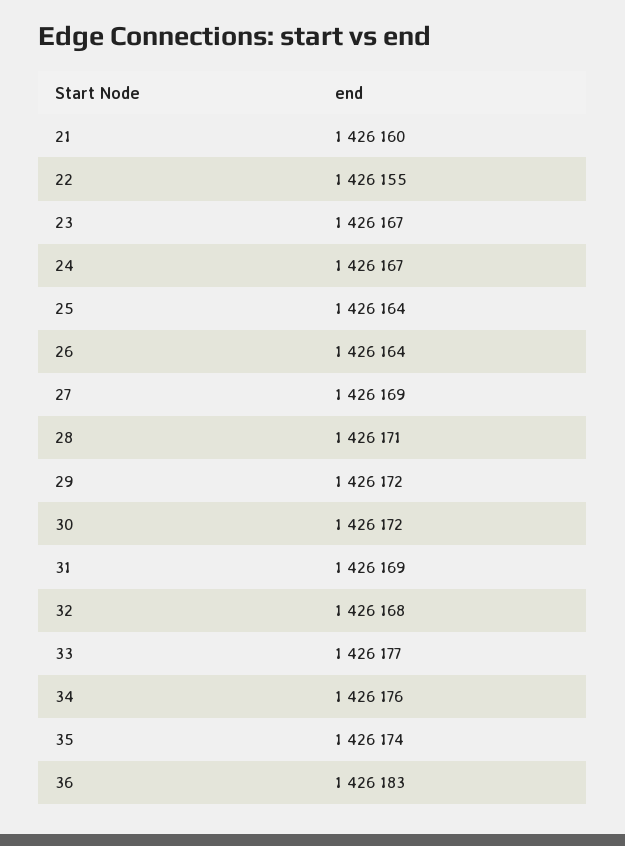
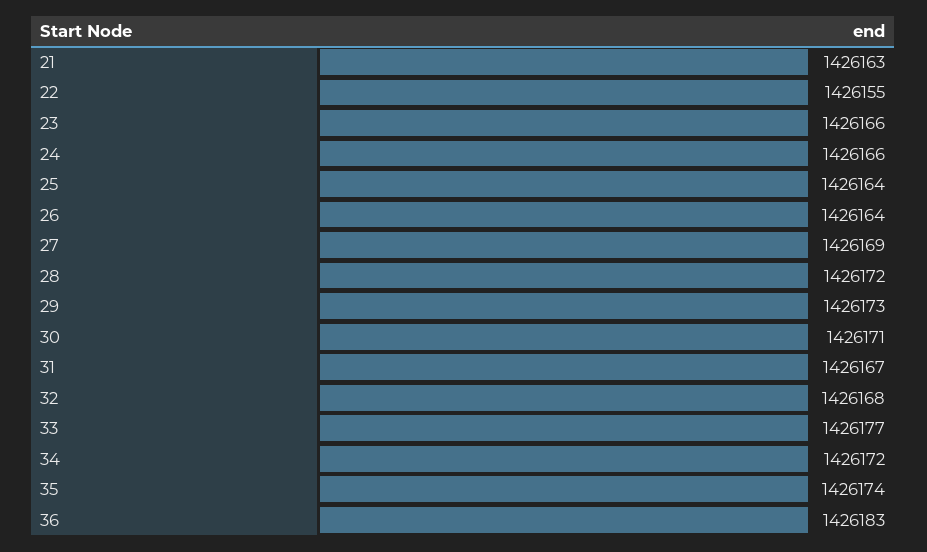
  {
-   "21": 1426160,
+   "21": 1426163,
    "22": 1426155,
-   "23": 1426167,
+   "23": 1426166,
-   "24": 1426167,
+   "24": 1426166,
    "25": 1426164,
    "26": 1426164,
    "27": 1426169,
-   "28": 1426171,
+   "28": 1426172,
-   "29": 1426172,
+   "29": 1426173,
-   "30": 1426172,
+   "30": 1426171,
-   "31": 1426169,
+   "31": 1426167,
    "32": 1426168,
    "33": 1426177,
-   "34": 1426176,
+   "34": 1426172,
    "35": 1426174,
    "36": 1426183
  }

